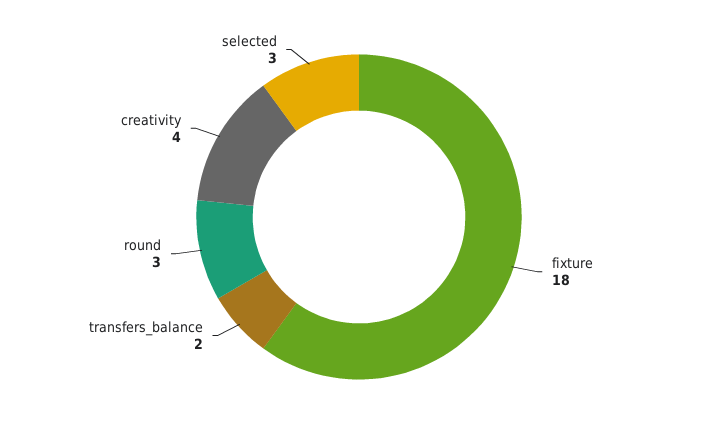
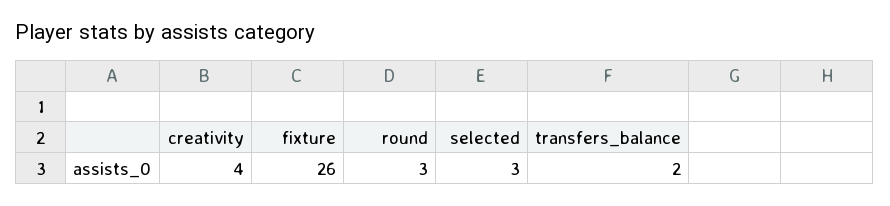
  {
-   "fixture": 18,
+   "fixture": 26,
    "transfers_balance": 2,
    "round": 3,
    "creativity": 4,
    "selected": 3
  }

